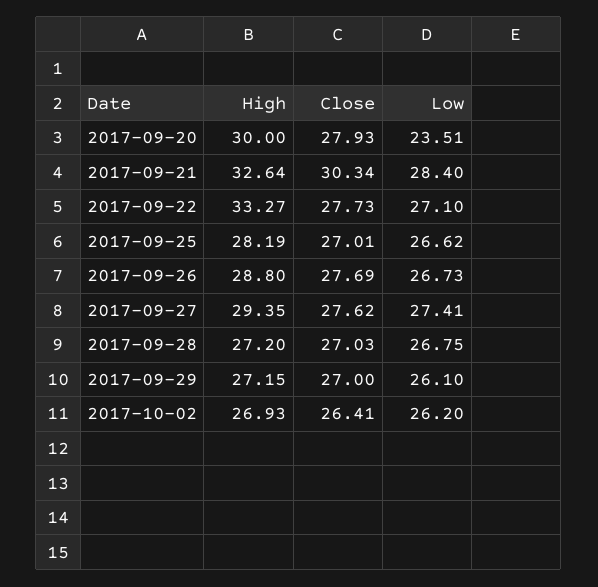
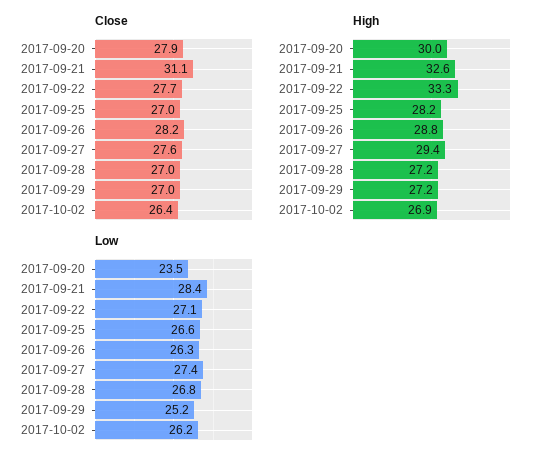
  {
    "High": {
      "2017-09-20": 30,
      "2017-09-21": 32.64,
      "2017-09-22": 33.27,
      "2017-09-25": 28.19,
      "2017-09-26": 28.8,
      "2017-09-27": 29.35,
      "2017-09-28": 27.2,
      "2017-09-29": 27.15,
      "2017-10-02": 26.93
    },
    "Close": {
      "2017-09-20": 27.93,
-     "2017-09-21": 30.34,
+     "2017-09-21": 31.1,
      "2017-09-22": 27.73,
      "2017-09-25": 27.01,
-     "2017-09-26": 27.69,
+     "2017-09-26": 28.2,
      "2017-09-27": 27.62,
      "2017-09-28": 27.03,
      "2017-09-29": 27,
      "2017-10-02": 26.41
    },
    "Low": {
      "2017-09-20": 23.51,
      "2017-09-21": 28.4,
      "2017-09-22": 27.1,
      "2017-09-25": 26.62,
-     "2017-09-26": 26.73,
+     "2017-09-26": 26.3,
      "2017-09-27": 27.41,
      "2017-09-28": 26.75,
-     "2017-09-29": 26.1,
+     "2017-09-29": 25.2,
      "2017-10-02": 26.2
    }
  }

